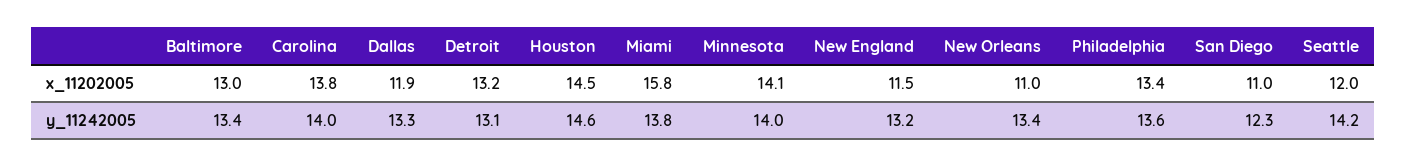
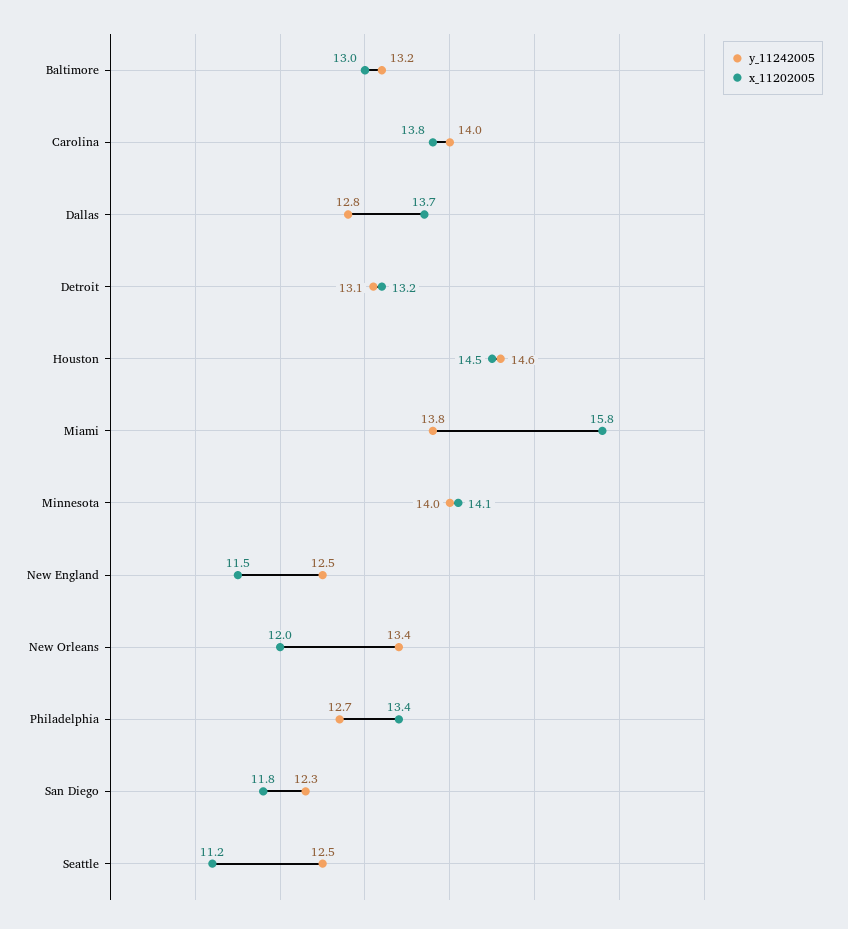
  {
    "x_11202005": {
      "Baltimore": 13,
      "Carolina": 13.8,
-     "Dallas": 11.9,
+     "Dallas": 13.7,
      "Detroit": 13.2,
      "Houston": 14.5,
      "Miami": 15.8,
      "Minnesota": 14.1,
      "New England": 11.5,
-     "New Orleans": 11,
+     "New Orleans": 12,
      "Philadelphia": 13.4,
-     "San Diego": 11,
+     "San Diego": 11.8,
-     "Seattle": 12
+     "Seattle": 11.2
    },
    "y_11242005": {
-     "Baltimore": 13.4,
+     "Baltimore": 13.2,
      "Carolina": 14,
-     "Dallas": 13.3,
+     "Dallas": 12.8,
      "Detroit": 13.1,
      "Houston": 14.6,
      "Miami": 13.8,
      "Minnesota": 14,
-     "New England": 13.2,
+     "New England": 12.5,
      "New Orleans": 13.4,
-     "Philadelphia": 13.6,
+     "Philadelphia": 12.7,
      "San Diego": 12.3,
-     "Seattle": 14.2
+     "Seattle": 12.5
    }
  }

